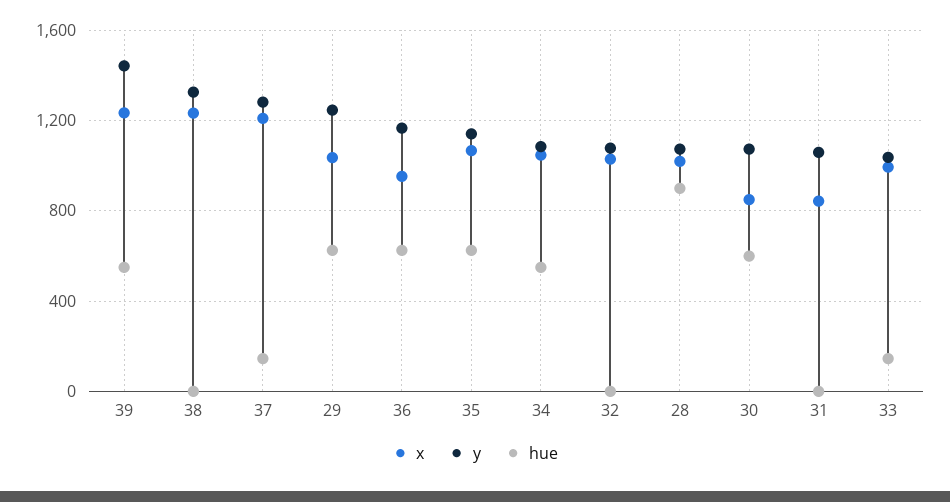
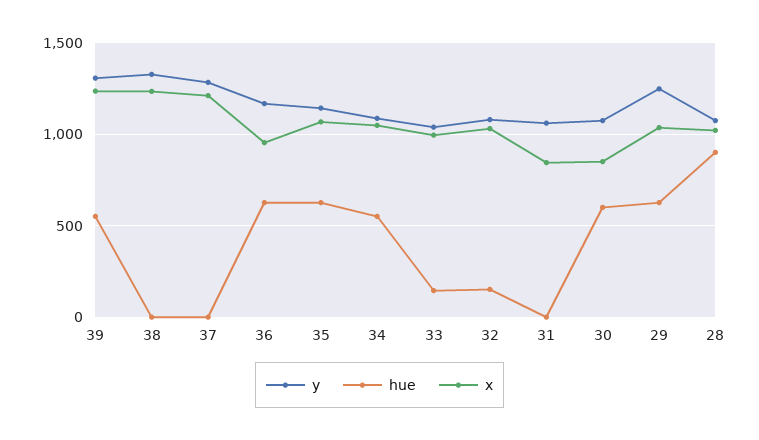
  {
    "x": {
      "39": 1250,
      "38": 1250,
      "37": 1200,
      "29": 1050,
      "36": 950,
      "35": 1050,
      "34": 1050,
      "32": 1050,
      "28": 1000,
      "30": 850,
      "31": 850,
      "33": 1000
    },
    "y": {
-     "39": 1450,
+     "39": 1300,
      "38": 1350,
      "37": 1300,
      "29": 1250,
      "36": 1150,
      "35": 1150,
      "34": 1100,
      "32": 1100,
      "28": 1050,
      "30": 1050,
      "31": 1050,
      "33": 1050
    },
    "hue": {
      "39": 550,
      "38": 0,
-     "37": 150,
+     "37": 0,
      "29": 650,
      "36": 650,
      "35": 650,
      "34": 550,
-     "32": 0,
+     "32": 150,
      "28": 900,
      "30": 600,
      "31": 0,
      "33": 150
    }
  }

